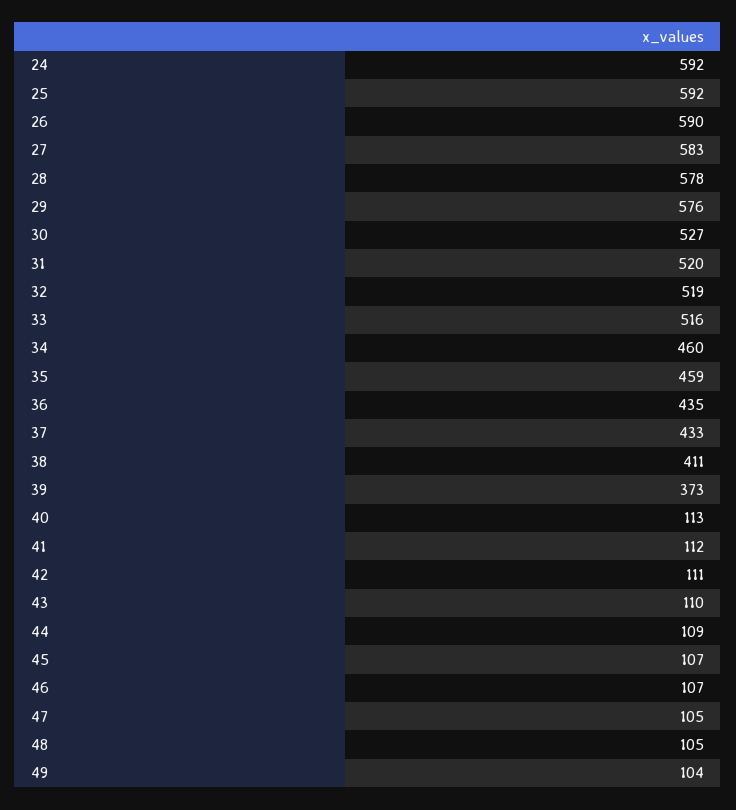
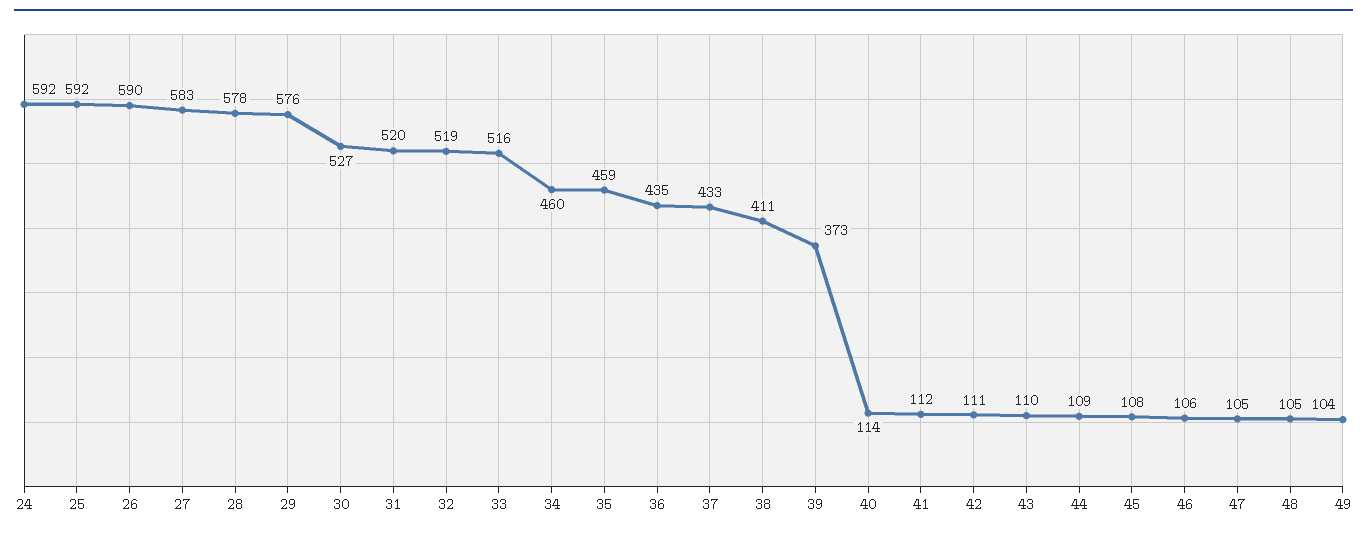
  {
    "24": 592,
    "25": 592,
    "26": 590,
    "27": 583,
    "28": 578,
    "29": 576,
    "30": 527,
    "31": 520,
    "32": 519,
    "33": 516,
    "34": 460,
    "35": 459,
    "36": 435,
    "37": 433,
    "38": 411,
    "39": 373,
-   "40": 113,
+   "40": 114,
    "41": 112,
    "42": 111,
    "43": 110,
    "44": 109,
-   "45": 107,
+   "45": 108,
-   "46": 107,
+   "46": 106,
    "47": 105,
    "48": 105,
    "49": 104
  }

